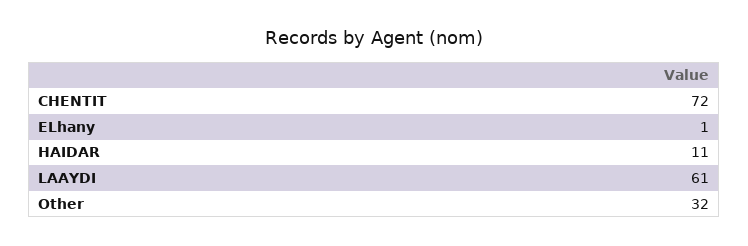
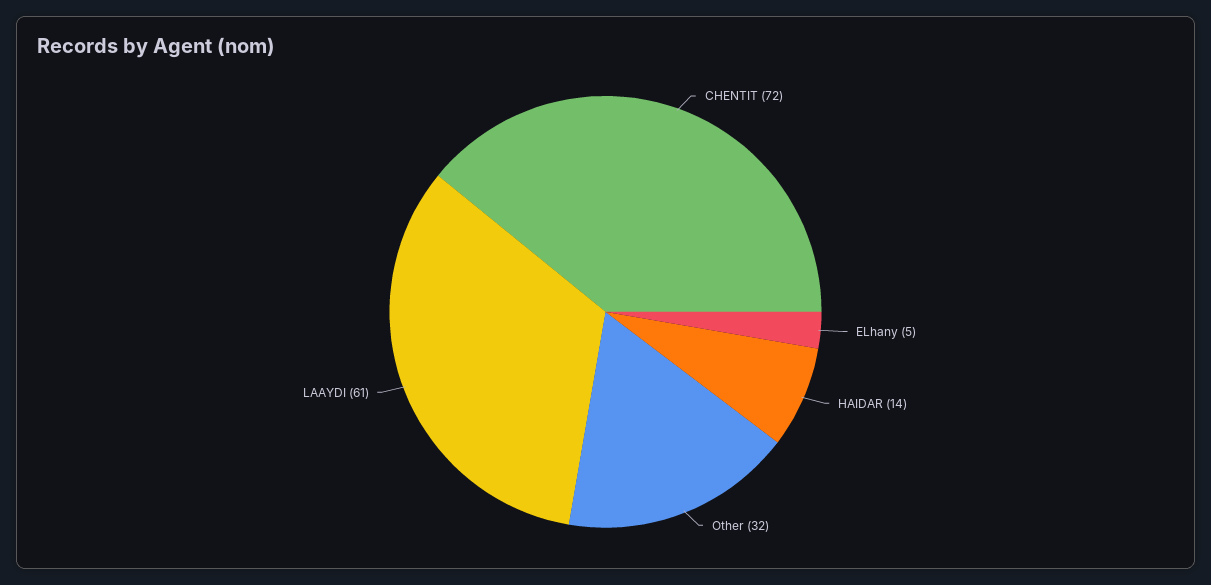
  {
    "CHENTIT": 72,
-   "ELhany": 1,
+   "ELhany": 5,
-   "HAIDAR": 11,
+   "HAIDAR": 14,
    "LAAYDI": 61,
    "Other": 32
  }

